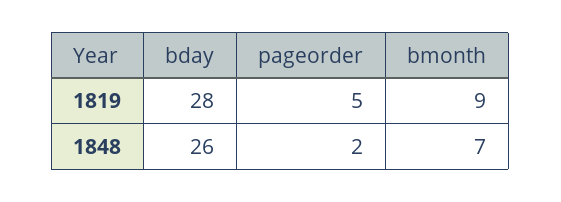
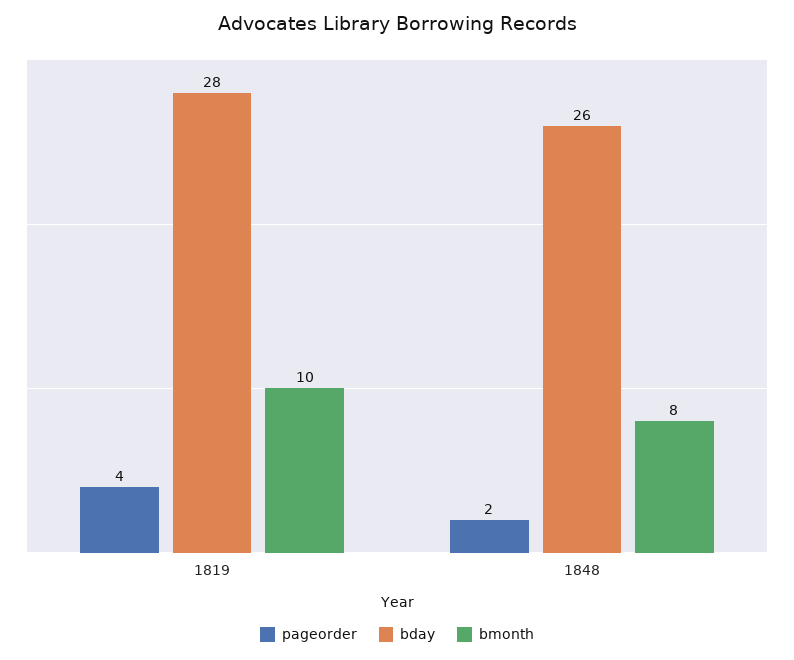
  {
    "bday": {
      "1819": 28,
      "1848": 26
    },
    "pageorder": {
-     "1819": 5,
+     "1819": 4,
      "1848": 2
    },
    "bmonth": {
-     "1819": 9,
+     "1819": 10,
-     "1848": 7
+     "1848": 8
    }
  }

